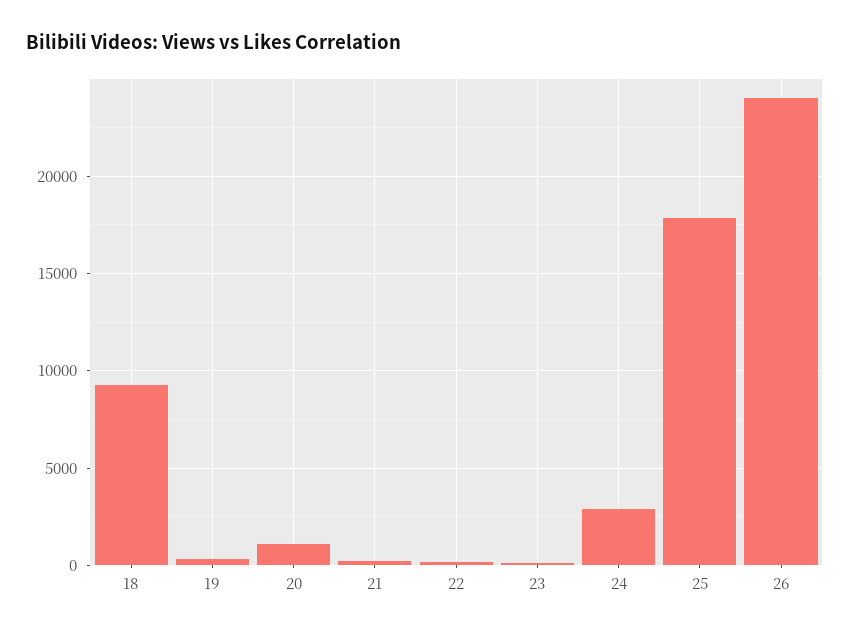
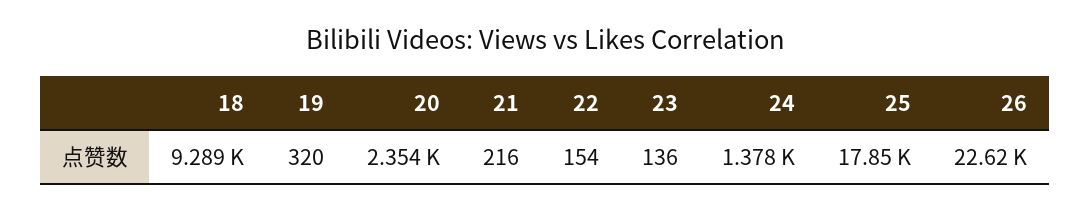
  {
    "18": 9289,
    "19": 320,
-   "20": 1000,
+   "20": 2354,
    "21": 216,
    "22": 154,
    "23": 136,
-   "24": 3000,
+   "24": 1378,
    "25": 17850,
-   "26": 24000
+   "26": 22620
  }

